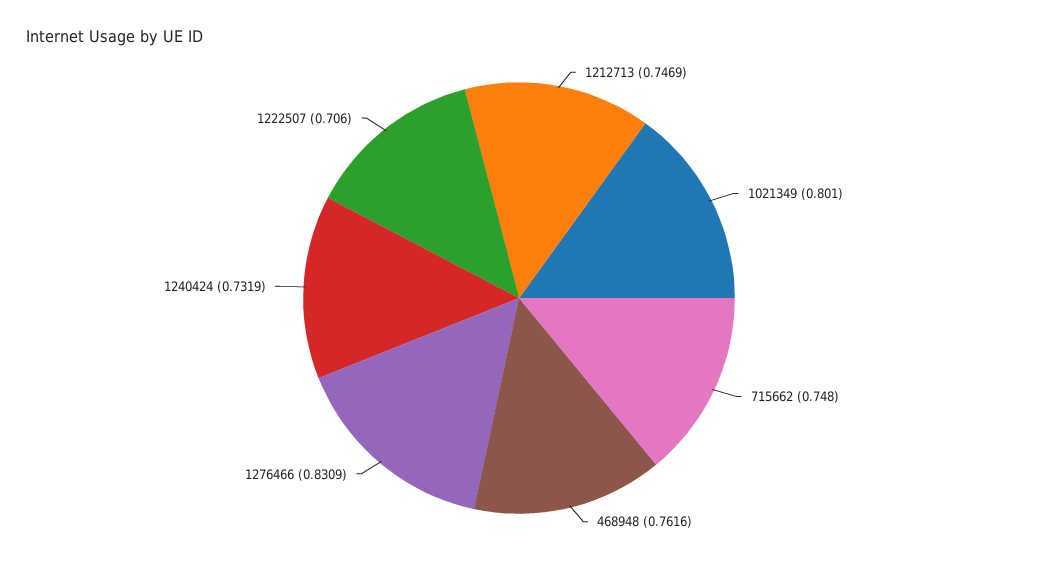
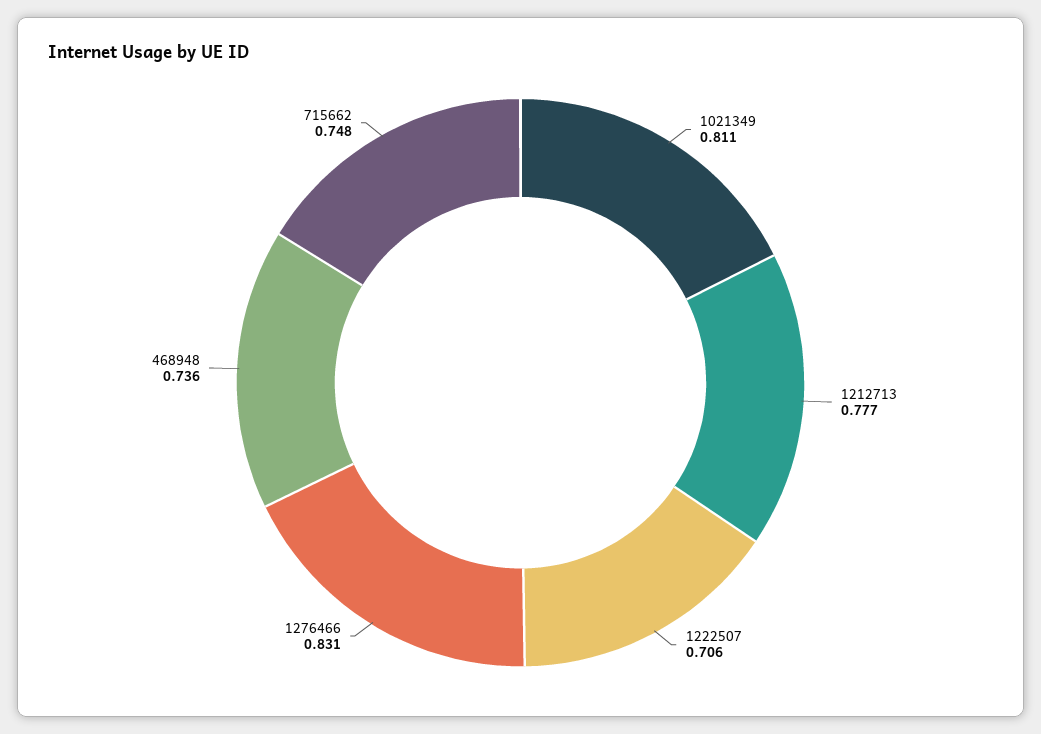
  {
-   "1212713": 0.7469,
+   "1212713": 0.777,
-   "1021349": 0.801,
+   "1021349": 0.811,
    "715662": 0.748,
-   "468948": 0.7616,
+   "468948": 0.736,
    "1276466": 0.8309,
-   "1240424": 0.7319,
    "1222507": 0.706
  }

